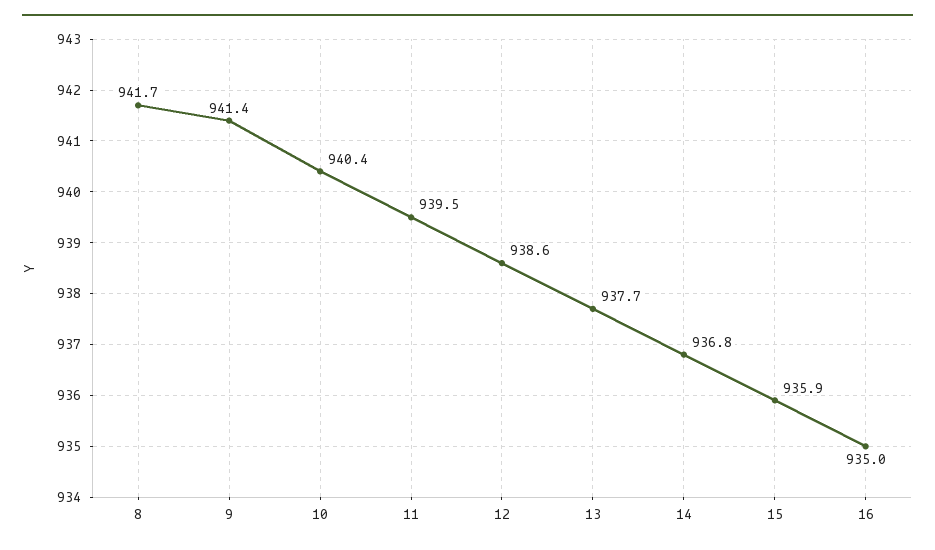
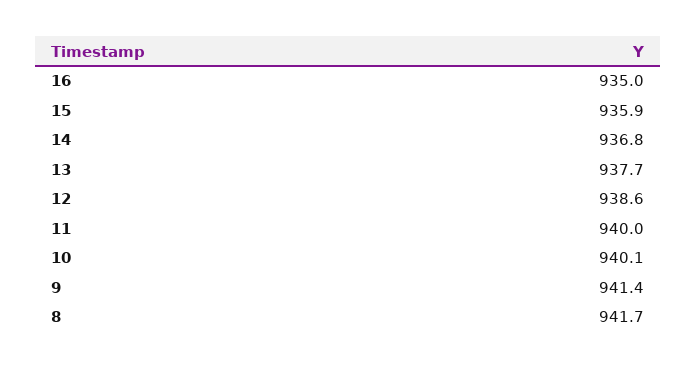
  {
    "8": 941.7,
    "9": 941.4,
-   "10": 940.4,
+   "10": 940.1,
-   "11": 939.5,
+   "11": 940,
    "12": 938.6,
    "13": 937.7,
    "14": 936.8,
    "15": 935.9,
    "16": 935
  }

